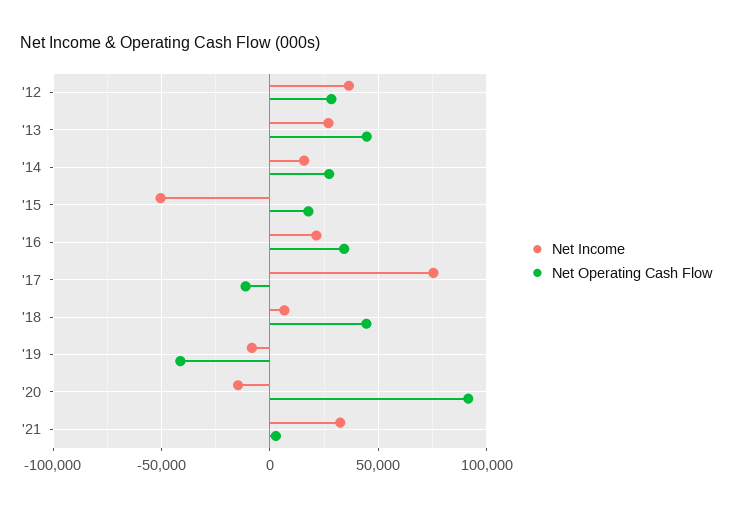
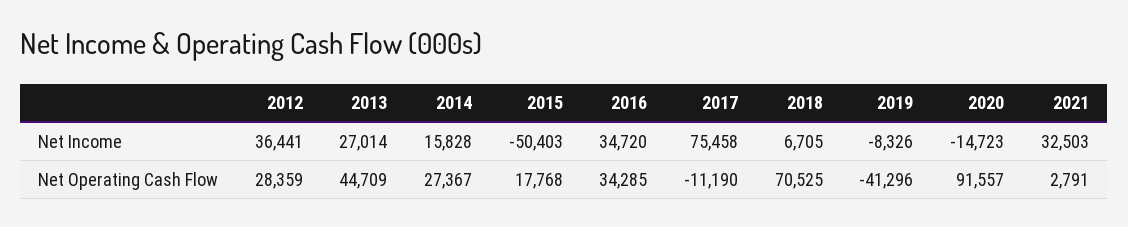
  {
    "Net Income": {
      "'12": 36441,
      "'13": 27014,
      "'14": 15828,
      "'15": -50403,
-     "'16": 20000,
+     "'16": 34720,
      "'17": 75458,
      "'18": 6705,
      "'19": -8326,
      "'20": -14723,
      "'21": 32503
    },
    "Net Operating Cash Flow": {
      "'12": 28359,
      "'13": 44709,
      "'14": 27367,
      "'15": 17768,
      "'16": 34285,
      "'17": -11190,
-     "'18": 45000,
+     "'18": 70525,
      "'19": -41296,
      "'20": 91557,
      "'21": 2791
    }
  }

